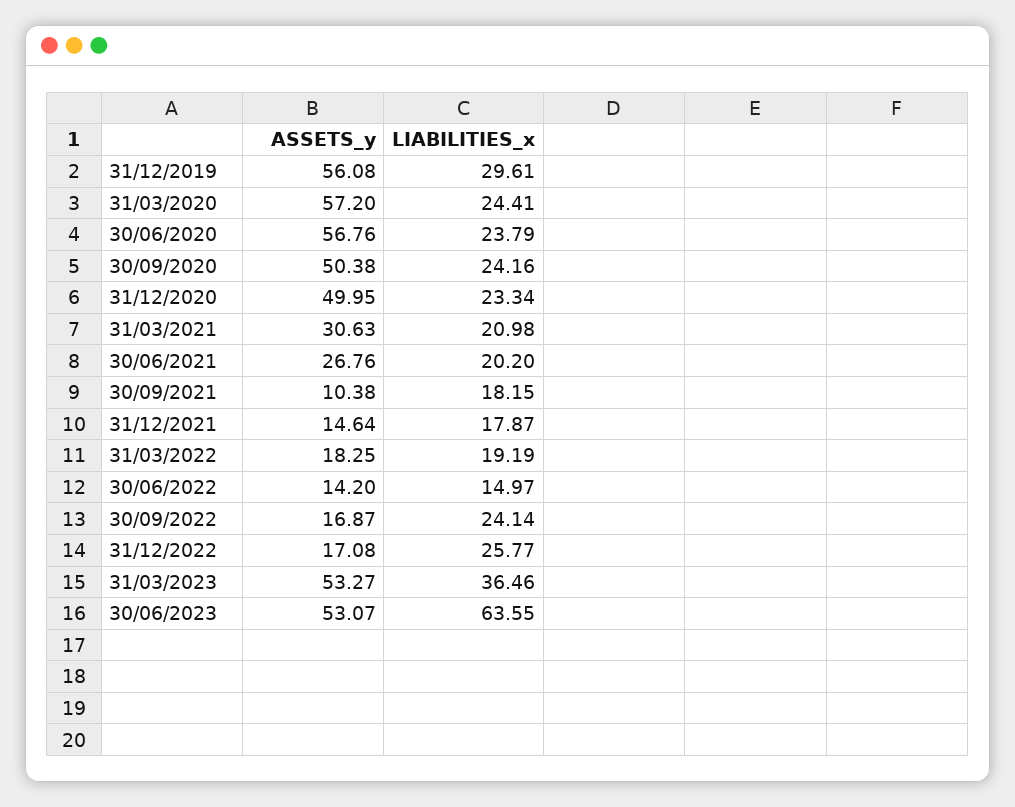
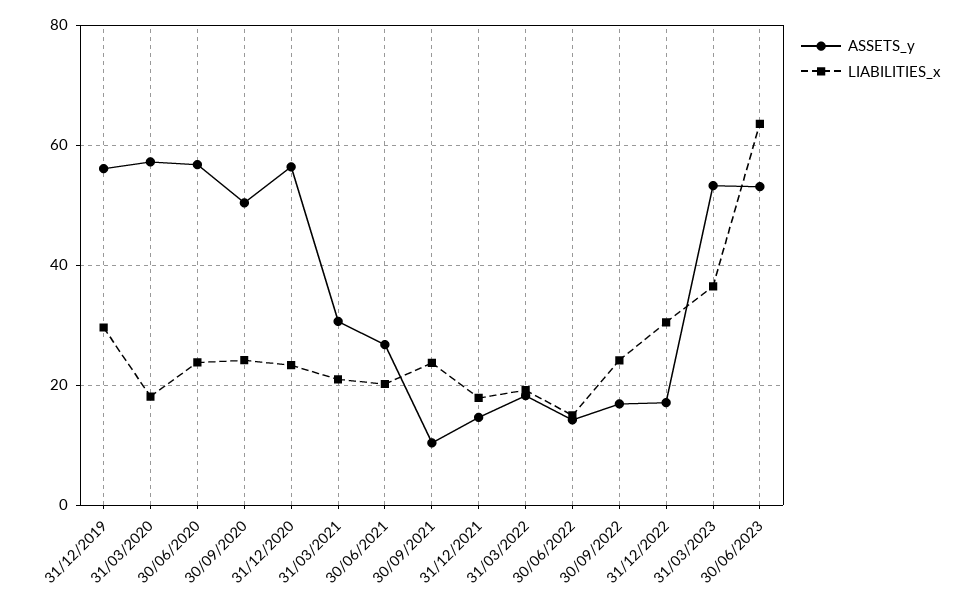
  {
    "ASSETS_y": {
      "31/12/2019": 56.08,
      "31/03/2020": 57.2,
      "30/06/2020": 56.76,
      "30/09/2020": 50.38,
-     "31/12/2020": 49.95,
+     "31/12/2020": 56,
      "31/03/2021": 30.63,
      "30/06/2021": 26.76,
      "30/09/2021": 10.38,
      "31/12/2021": 14.64,
      "31/03/2022": 18.25,
      "30/06/2022": 14.2,
      "30/09/2022": 16.87,
      "31/12/2022": 17.08,
      "31/03/2023": 53.27,
      "30/06/2023": 53.07
    },
    "LIABILITIES_x": {
      "31/12/2019": 29.61,
-     "31/03/2020": 24.41,
+     "31/03/2020": 18,
      "30/06/2020": 23.79,
      "30/09/2020": 24.16,
      "31/12/2020": 23.34,
      "31/03/2021": 20.98,
      "30/06/2021": 20.2,
-     "30/09/2021": 18.15,
+     "30/09/2021": 24,
      "31/12/2021": 17.87,
      "31/03/2022": 19.19,
      "30/06/2022": 14.97,
      "30/09/2022": 24.14,
-     "31/12/2022": 25.77,
+     "31/12/2022": 30,
      "31/03/2023": 36.46,
      "30/06/2023": 63.55
    }
  }

